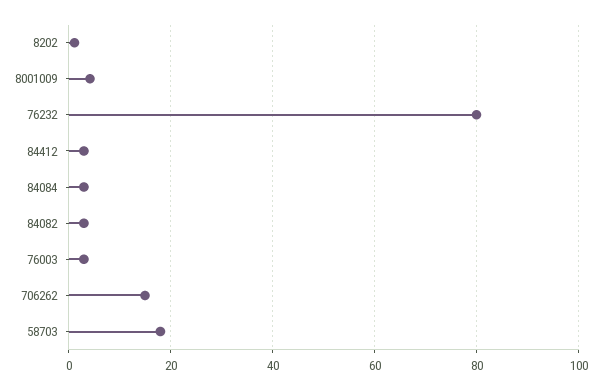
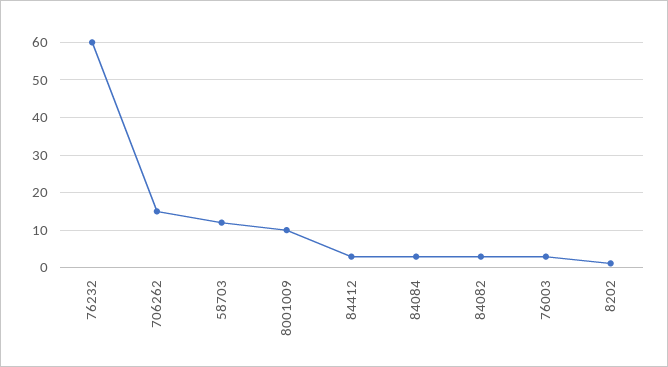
  {
    "8202": 2,
-   "8001009": 4,
+   "8001009": 10,
-   "76232": 80,
+   "76232": 60,
    "84412": 4,
    "84084": 4,
    "84082": 4,
    "76003": 4,
    "706262": 16,
-   "58703": 18
+   "58703": 12
  }

